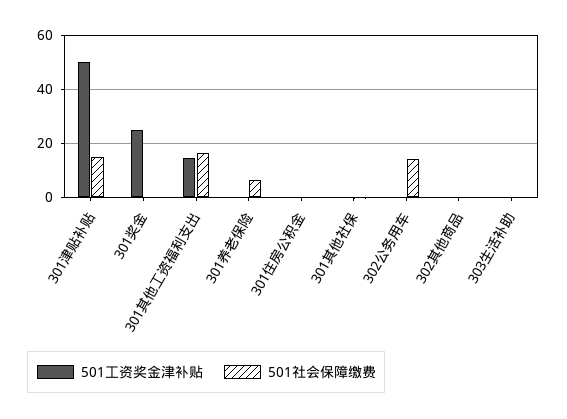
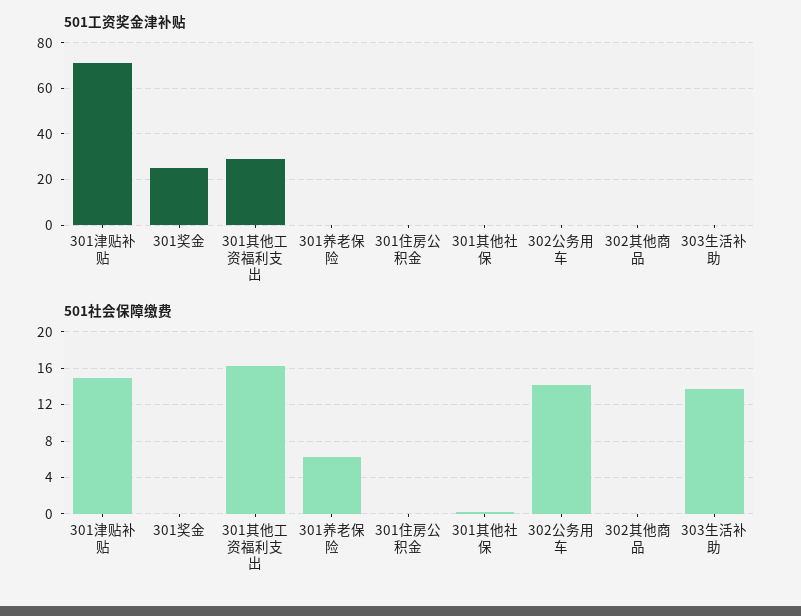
  {
    "501工资奖金津补贴": {
-     "301津贴补贴": 50,
+     "301津贴补贴": 70,
      "301奖金": 25,
-     "301其他工资福利支出": 15,
+     "301其他工资福利支出": 30,
      "301养老保险": 0,
      "301住房公积金": 0,
      "301其他社保": 0,
      "302公务用车": 0,
      "302其他商品": 0,
      "303生活补助": 0
    },
    "501社会保障缴费": {
      "301津贴补贴": 15,
      "301奖金": 0,
      "301其他工资福利支出": 16,
      "301养老保险": 6,
      "301住房公积金": 0,
      "301其他社保": 0,
      "302公务用车": 14,
      "302其他商品": 0,
-     "303生活补助": 0
+     "303生活补助": 14
    }
  }

